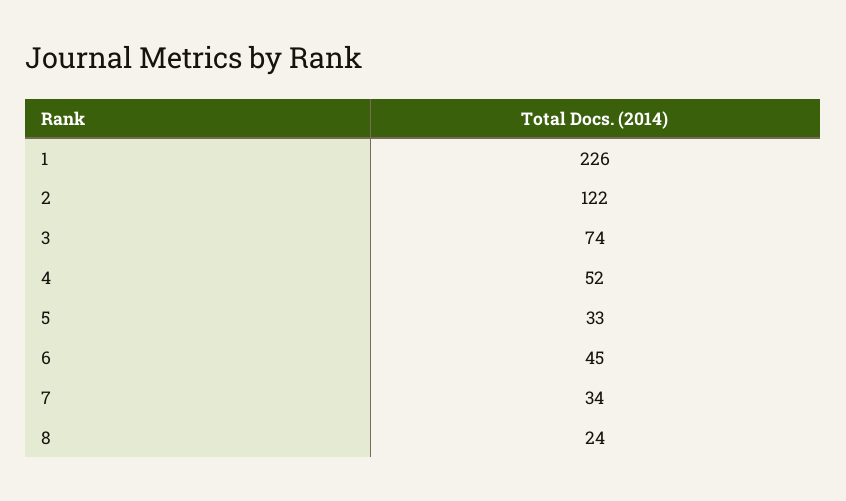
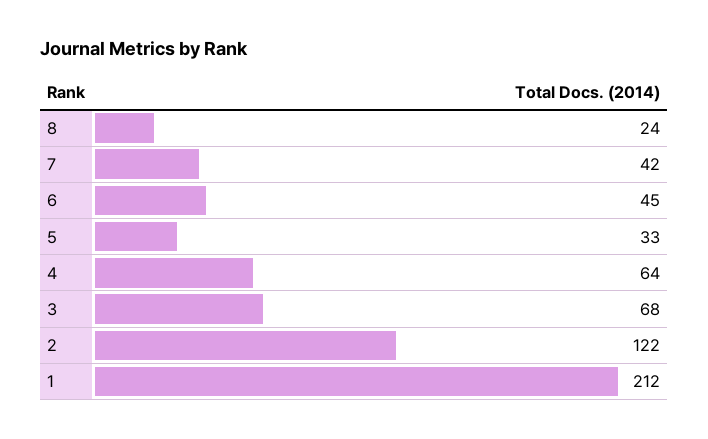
  {
-   "1": 226,
+   "1": 212,
    "2": 122,
-   "3": 74,
+   "3": 68,
-   "4": 52,
+   "4": 64,
    "5": 33,
    "6": 45,
-   "7": 34,
+   "7": 42,
    "8": 24
  }

